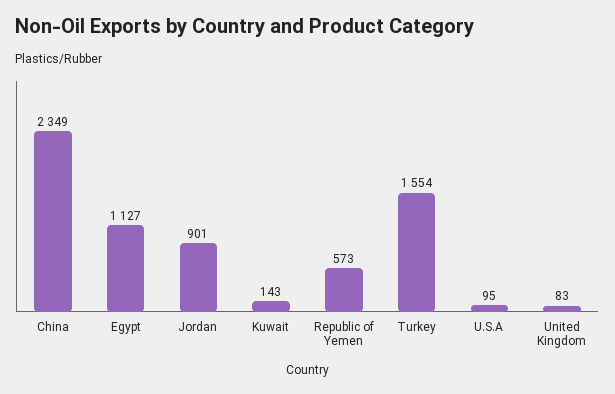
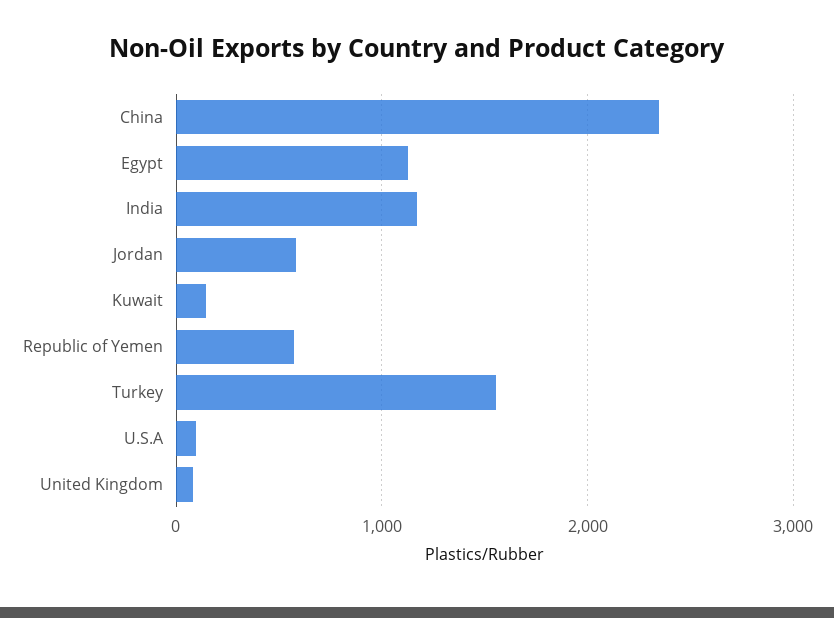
  {
    "China": 2349,
    "Egypt": 1127,
-   "Jordan": 901,
+   "Jordan": 600,
    "Kuwait": 143,
    "Republic of Yemen": 573,
    "Turkey": 1554,
    "U.S.A": 95,
-   "United Kingdom": 83
+   "United Kingdom": 83,
+   "India": 1200
  }

